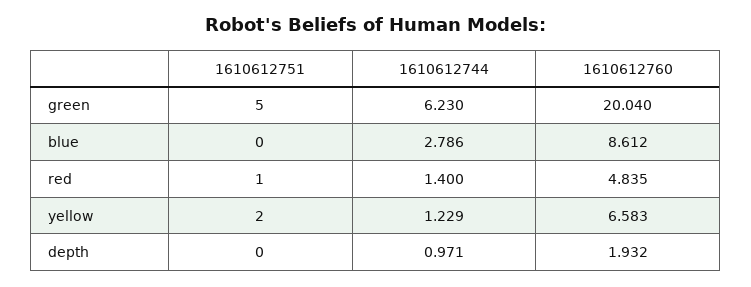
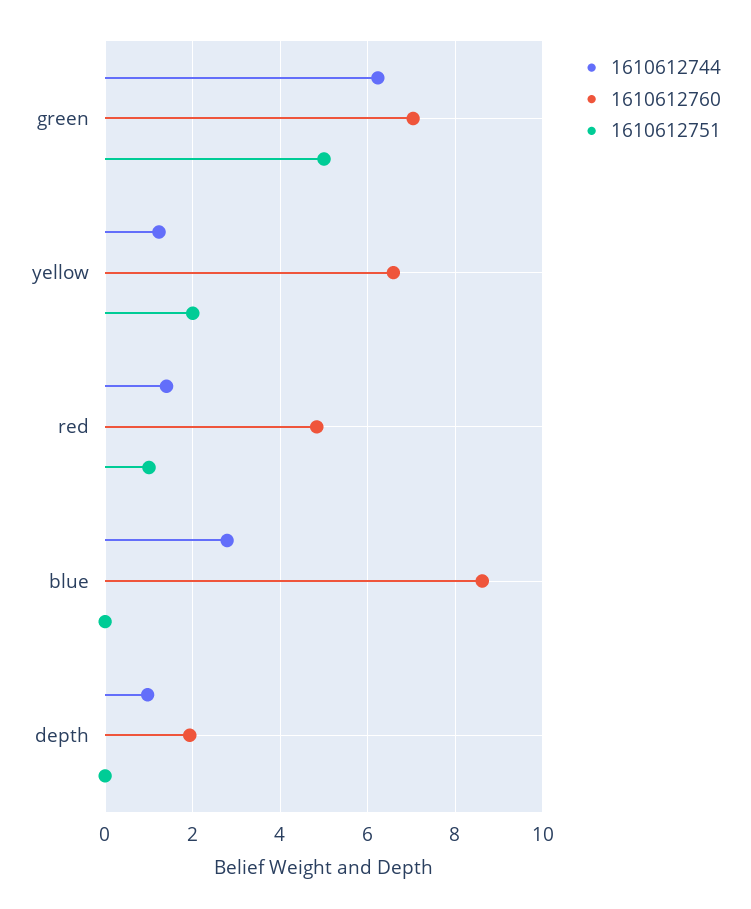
  {
    "1610612751": {
      "green": 5,
      "blue": 0,
      "red": 1,
      "yellow": 2,
      "depth": 0
    },
    "1610612744": {
      "green": 6.23,
      "blue": 2.786,
      "red": 1.4,
      "yellow": 1.229,
      "depth": 0.971
    },
    "1610612760": {
-     "green": 20.04,
+     "green": 7,
      "blue": 8.612,
      "red": 4.835,
      "yellow": 6.583,
      "depth": 1.932
    }
  }

